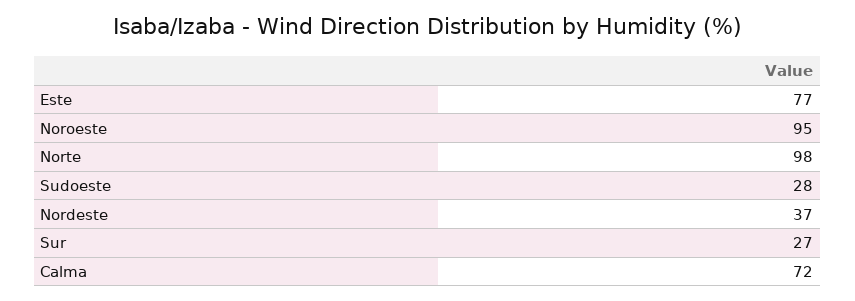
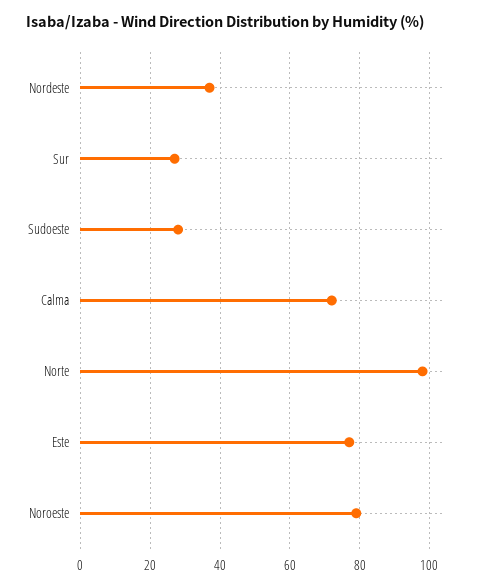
  {
    "Este": 77,
-   "Noroeste": 95,
+   "Noroeste": 80,
    "Norte": 98,
    "Sudoeste": 28,
    "Nordeste": 37,
    "Sur": 27,
    "Calma": 72
  }

